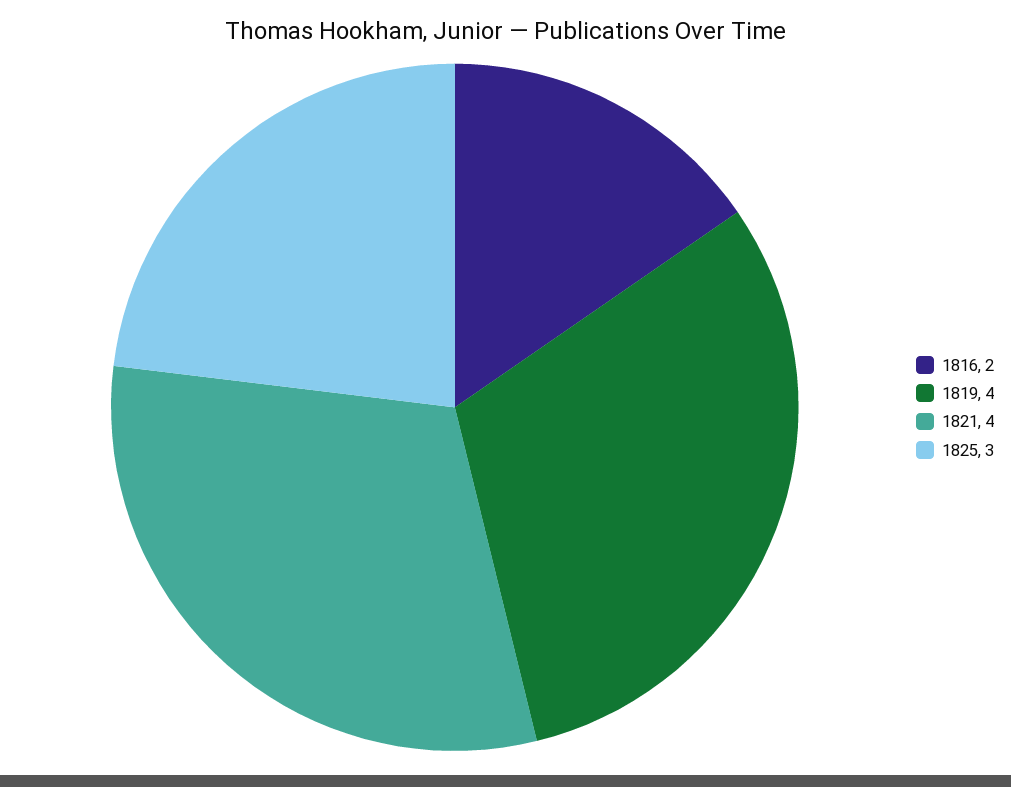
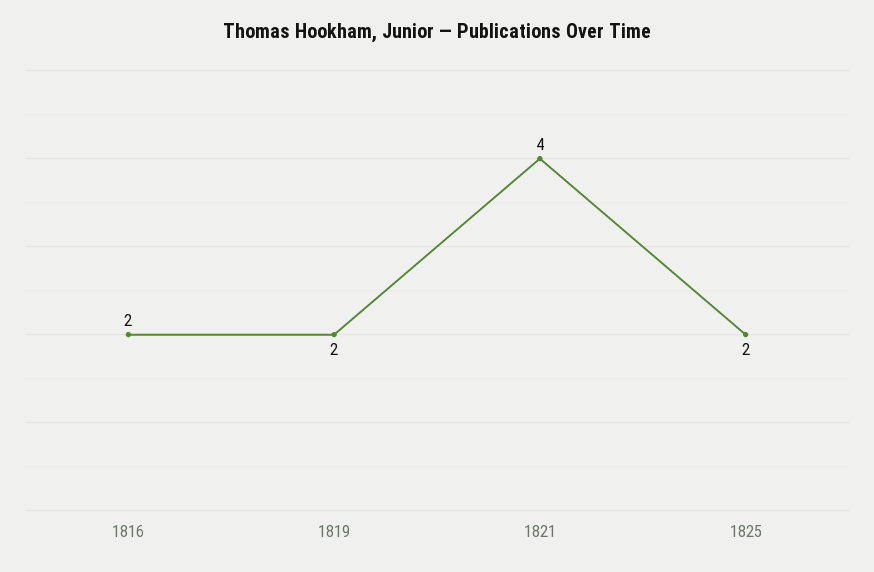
  {
    "1816": 2,
-   "1819": 4,
+   "1819": 2,
    "1821": 4,
-   "1825": 3
+   "1825": 2
  }

